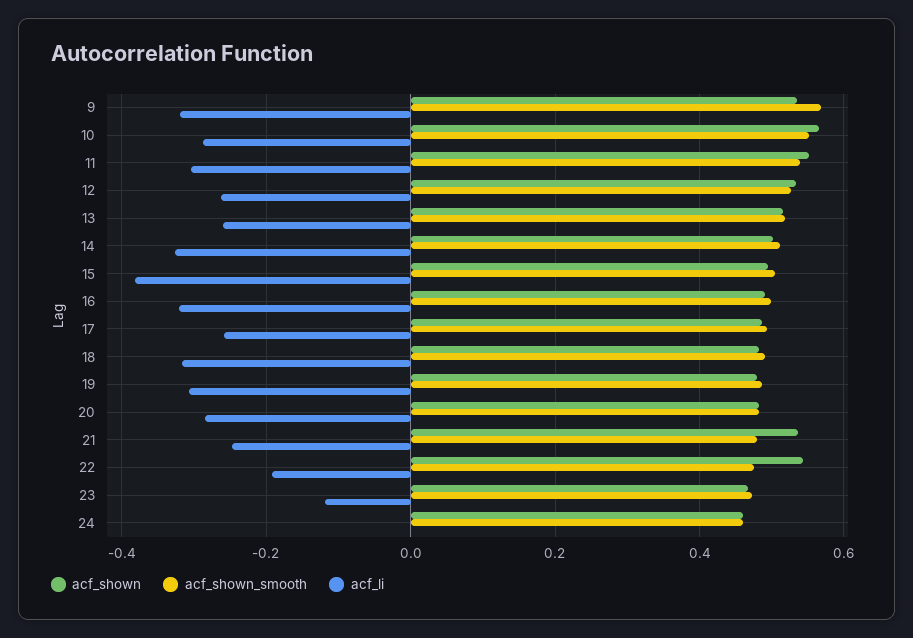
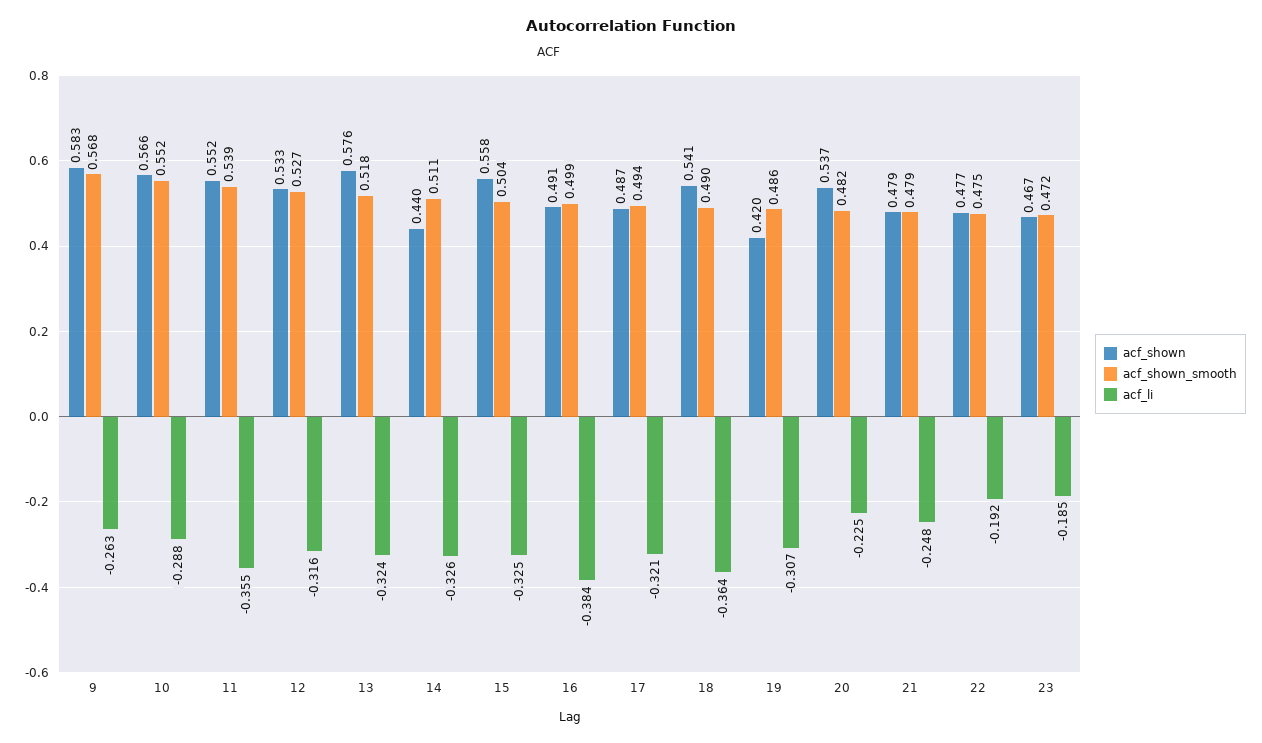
  {
    "acf_shown": {
-     "9": 0.54,
+     "9": 0.583,
      "10": 0.566,
      "11": 0.552,
      "12": 0.533,
-     "13": 0.52,
+     "13": 0.576,
-     "14": 0.5,
+     "14": 0.44,
-     "15": 0.5,
+     "15": 0.558,
      "16": 0.491,
      "17": 0.487,
-     "18": 0.48,
+     "18": 0.541,
-     "19": 0.48,
+     "19": 0.42,
-     "20": 0.48,
+     "20": 0.537,
-     "21": 0.54,
+     "21": 0.479,
-     "22": 0.54,
+     "22": 0.477,
-     "23": 0.467,
+     "23": 0.467
-     "24": 0.46
    },
    "acf_shown_smooth": {
      "9": 0.568,
      "10": 0.552,
      "11": 0.539,
      "12": 0.527,
      "13": 0.518,
      "14": 0.511,
      "15": 0.504,
      "16": 0.499,
      "17": 0.494,
      "18": 0.49,
      "19": 0.486,
      "20": 0.482,
      "21": 0.479,
      "22": 0.475,
-     "23": 0.472,
+     "23": 0.472
-     "24": 0.46
    },
    "acf_li": {
-     "9": -0.32,
+     "9": -0.263,
      "10": -0.288,
-     "11": -0.3,
+     "11": -0.355,
-     "12": -0.26,
+     "12": -0.316,
-     "13": -0.26,
+     "13": -0.324,
      "14": -0.326,
-     "15": -0.38,
+     "15": -0.325,
-     "16": -0.32,
+     "16": -0.384,
-     "17": -0.26,
+     "17": -0.321,
-     "18": -0.32,
+     "18": -0.364,
      "19": -0.307,
-     "20": -0.28,
+     "20": -0.225,
      "21": -0.248,
      "22": -0.192,
-     "23": -0.12,
+     "23": -0.185
-     "24": 0
    }
  }

